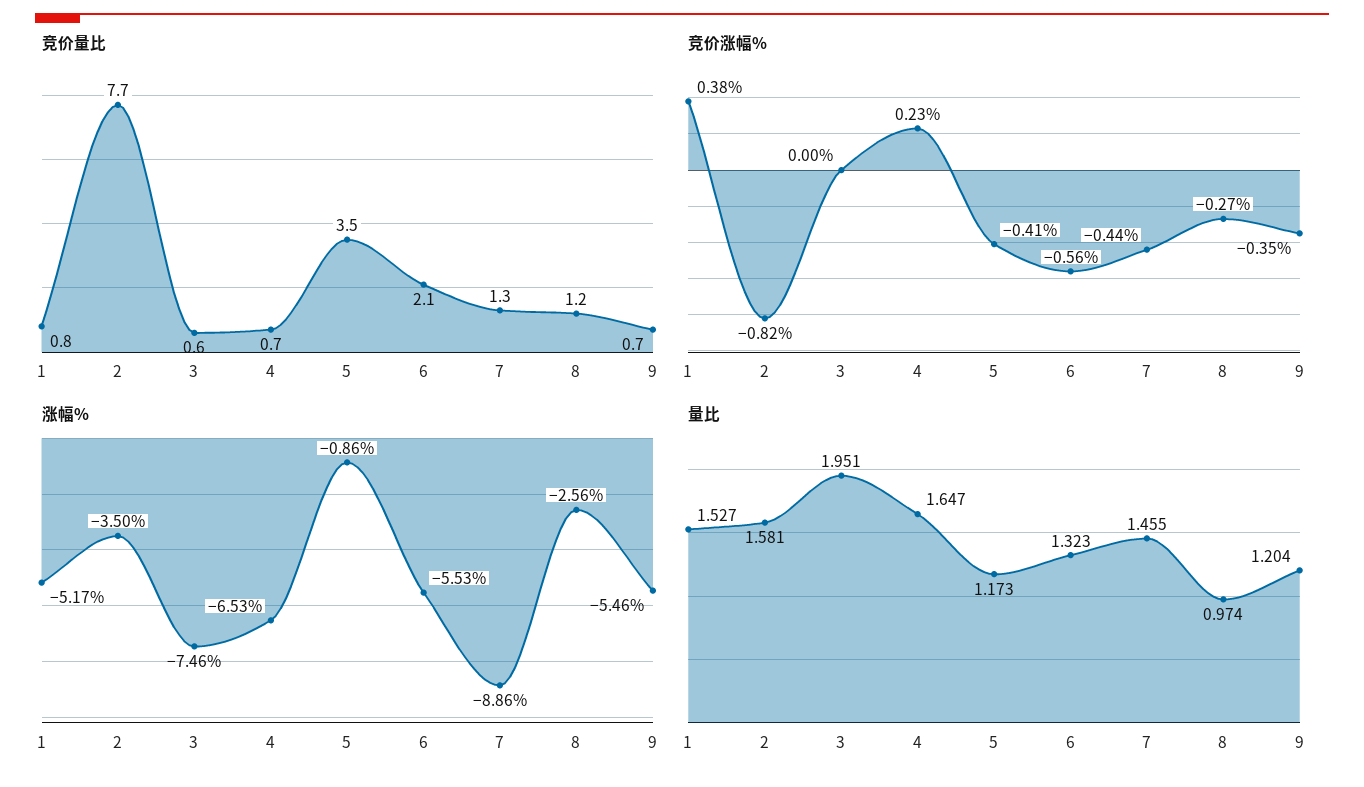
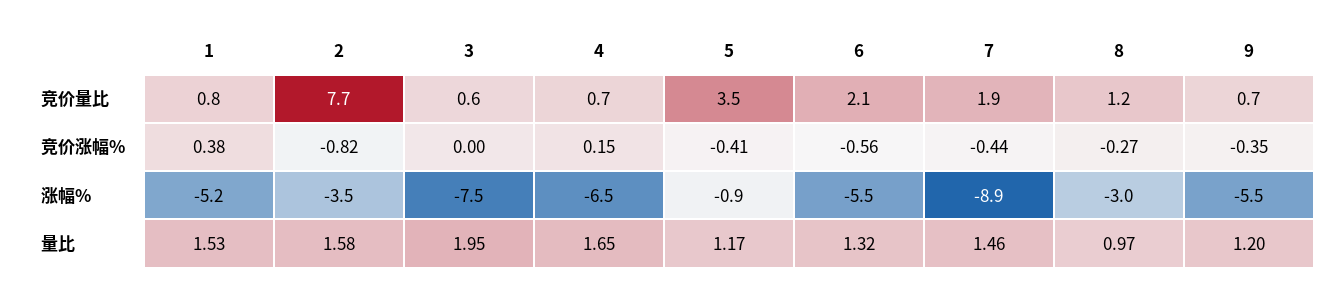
  {
    "竞价量比": {
      "1": 0.8,
      "2": 7.7,
      "3": 0.6,
      "4": 0.7,
      "5": 3.5,
      "6": 2.1,
-     "7": 1.3,
+     "7": 1.9,
      "8": 1.2,
      "9": 0.7
    },
    "竞价涨幅%": {
      "1": 0.38,
      "2": -0.82,
      "3": 0,
-     "4": 0.23,
+     "4": 0.15,
      "5": -0.41,
      "6": -0.56,
      "7": -0.44,
      "8": -0.27,
      "9": -0.35
    },
    "涨幅%": {
      "1": -5.17,
      "2": -3.5,
      "3": -7.46,
      "4": -6.53,
      "5": -0.86,
      "6": -5.53,
      "7": -8.86,
-     "8": -2.56,
+     "8": -3,
      "9": -5.46
    },
    "量比": {
      "1": 1.527,
      "2": 1.581,
      "3": 1.951,
      "4": 1.647,
      "5": 1.173,
      "6": 1.323,
      "7": 1.455,
      "8": 0.974,
      "9": 1.204
    }
  }

